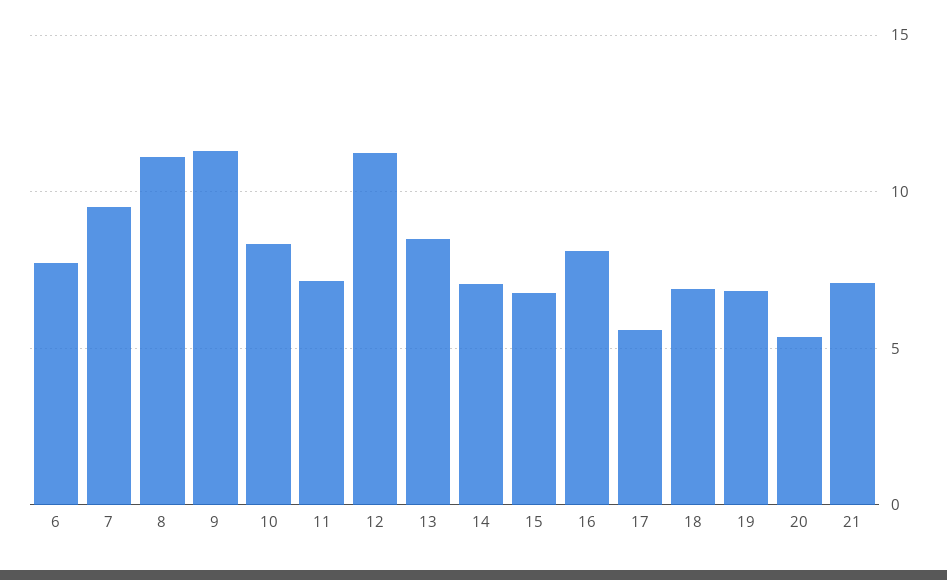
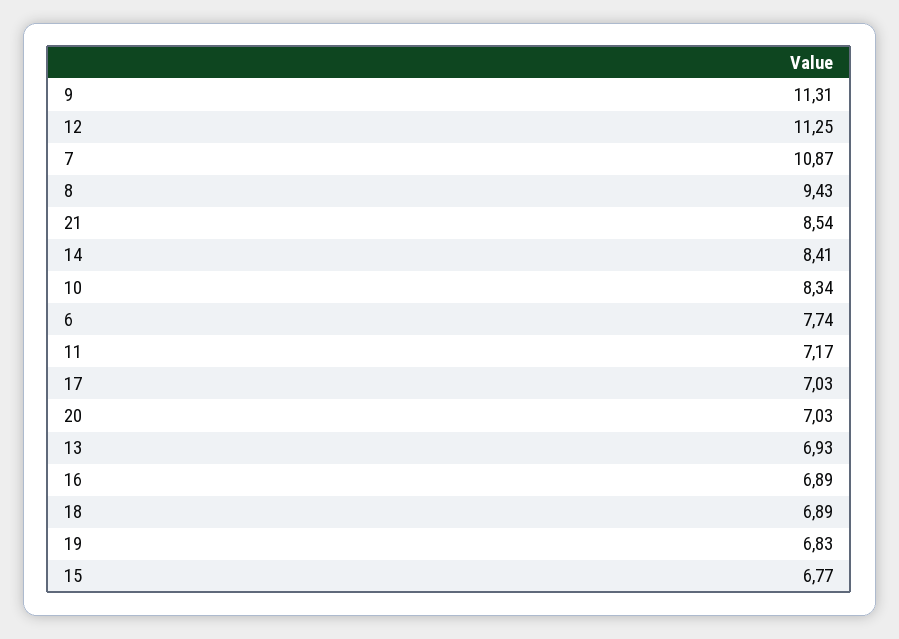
  {
    "6": 7.74,
-   "7": 9.5,
+   "7": 10.87,
-   "8": 11,
+   "8": 9.43,
    "9": 11.31,
    "10": 8.34,
    "11": 7.17,
    "12": 11.25,
-   "13": 8.5,
+   "13": 6.93,
-   "14": 7,
+   "14": 8.41,
    "15": 6.77,
-   "16": 8,
+   "16": 6.89,
-   "17": 5.5,
+   "17": 7.03,
    "18": 6.89,
    "19": 6.83,
-   "20": 5.5,
+   "20": 7.03,
-   "21": 7
+   "21": 8.54
  }

